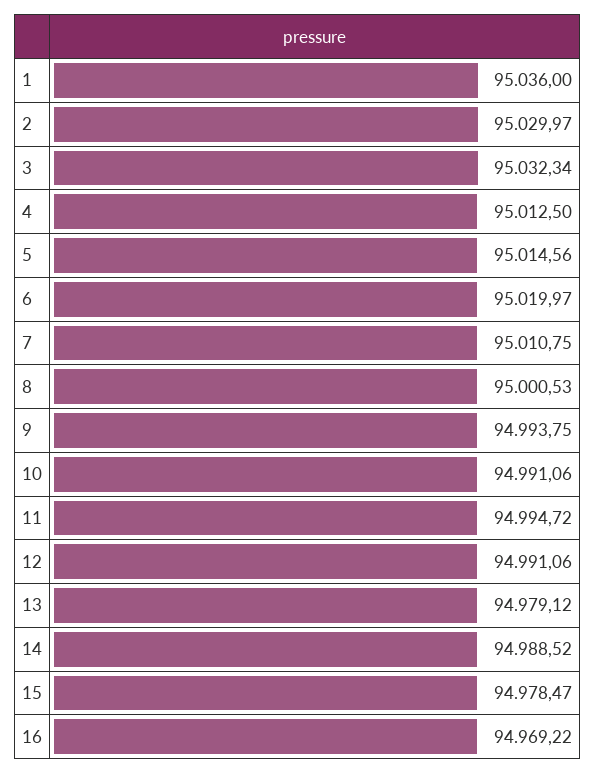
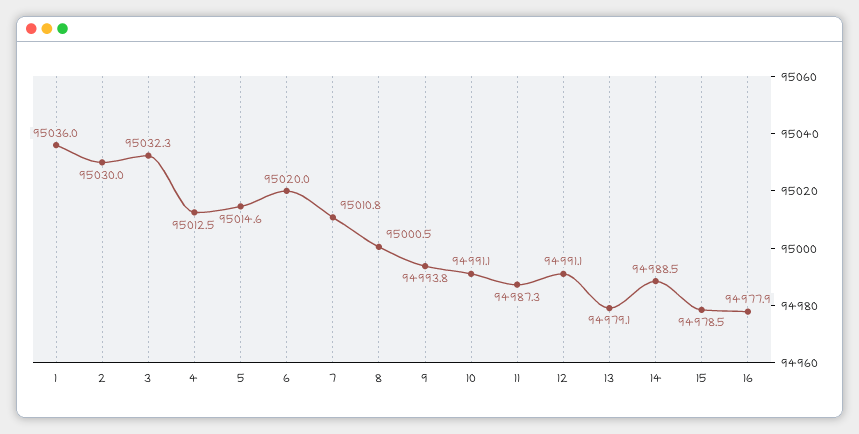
  {
    "1": 95036,
    "2": 95029.97,
    "3": 95032.34,
    "4": 95012.5,
    "5": 95014.56,
    "6": 95019.97,
    "7": 95010.75,
    "8": 95000.53,
    "9": 94993.75,
    "10": 94991.06,
-   "11": 94994.72,
+   "11": 94987.3,
    "12": 94991.06,
    "13": 94979.12,
    "14": 94988.52,
    "15": 94978.47,
-   "16": 94969.22
+   "16": 94977.9
  }

